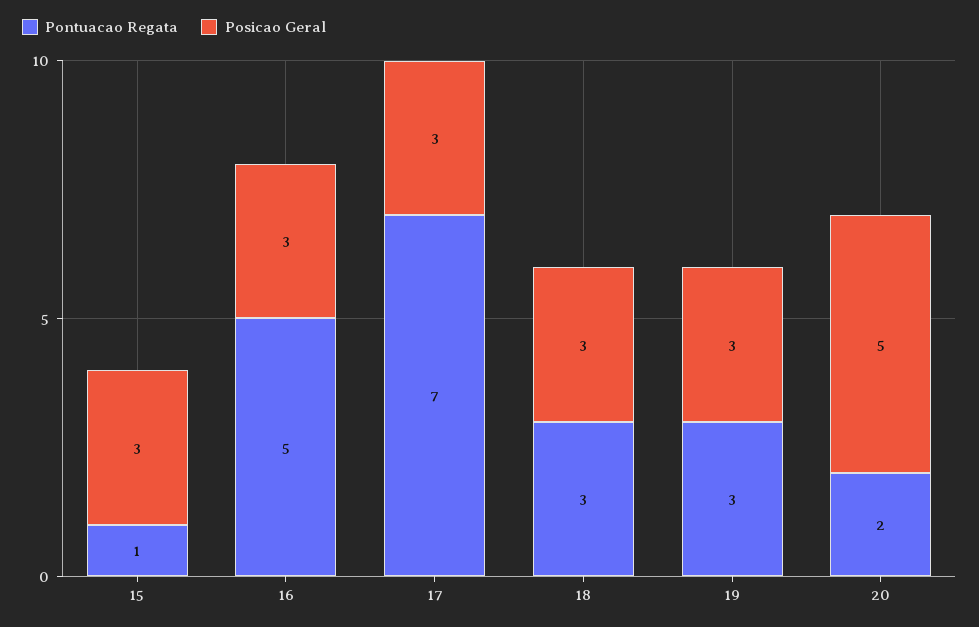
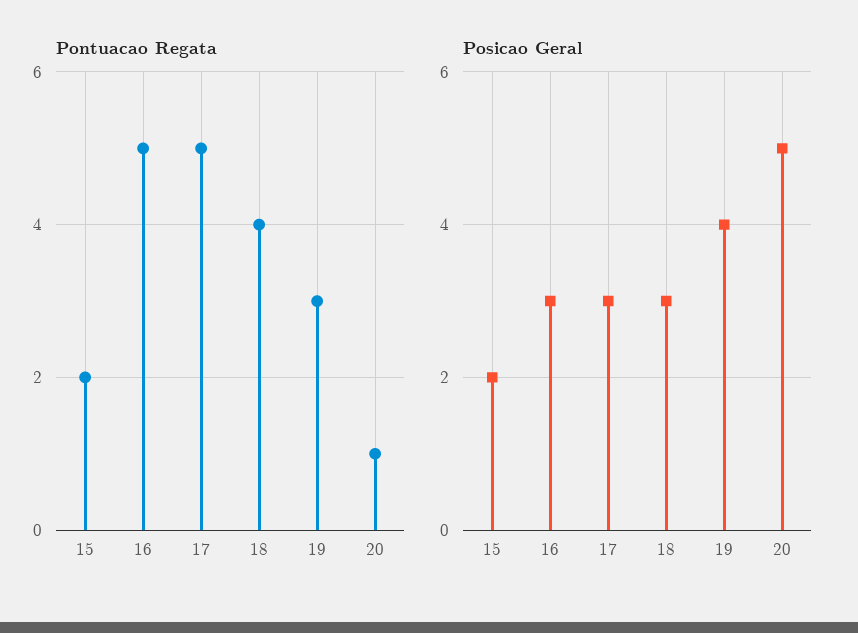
  {
    "Pontuacao Regata": {
-     "15": 1,
+     "15": 2,
      "16": 5,
-     "17": 7,
+     "17": 5,
-     "18": 3,
+     "18": 4,
      "19": 3,
-     "20": 2
+     "20": 1
    },
    "Posicao Geral": {
-     "15": 3,
+     "15": 2,
      "16": 3,
      "17": 3,
      "18": 3,
-     "19": 3,
+     "19": 4,
      "20": 5
    }
  }

